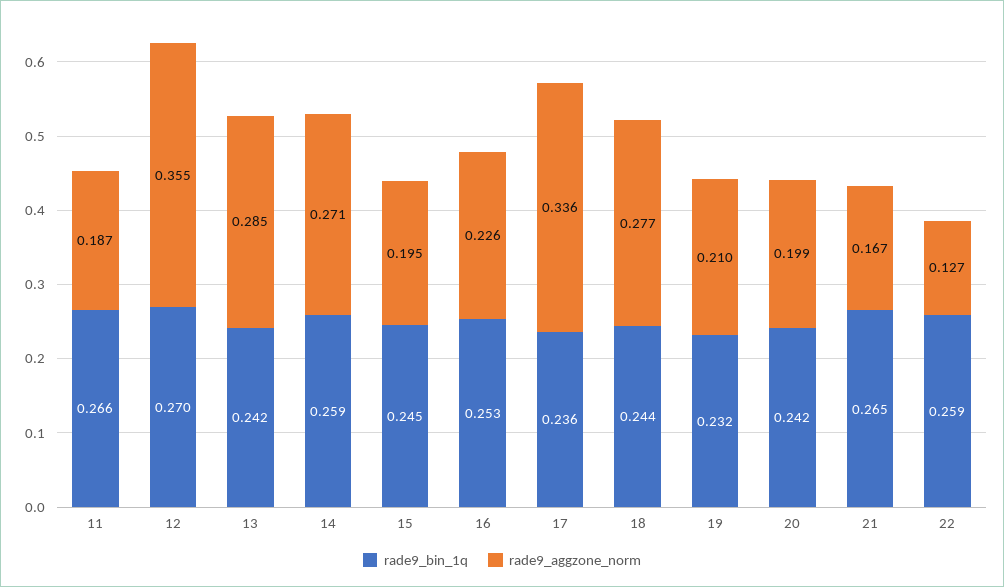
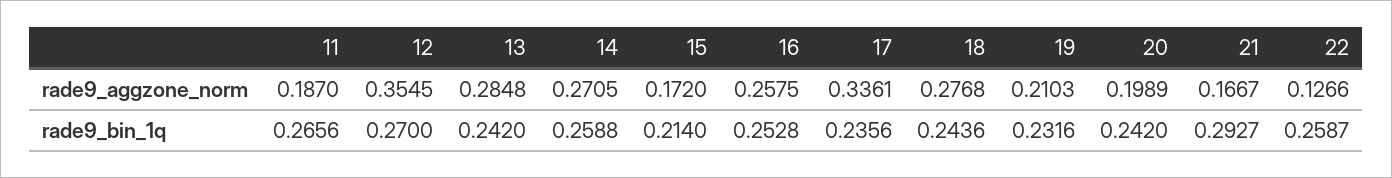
  {
    "rade9_bin_1q": {
      "11": 0.2656,
      "12": 0.27,
      "13": 0.242,
      "14": 0.2588,
-     "15": 0.245,
+     "15": 0.214,
      "16": 0.2528,
      "17": 0.2356,
      "18": 0.2436,
      "19": 0.2316,
      "20": 0.242,
-     "21": 0.265,
+     "21": 0.2927,
      "22": 0.2587
    },
    "rade9_aggzone_norm": {
      "11": 0.187,
      "12": 0.3545,
      "13": 0.2848,
      "14": 0.2705,
-     "15": 0.195,
+     "15": 0.172,
-     "16": 0.226,
+     "16": 0.2575,
      "17": 0.3361,
      "18": 0.2768,
      "19": 0.2103,
      "20": 0.1989,
      "21": 0.1667,
      "22": 0.1266
    }
  }

